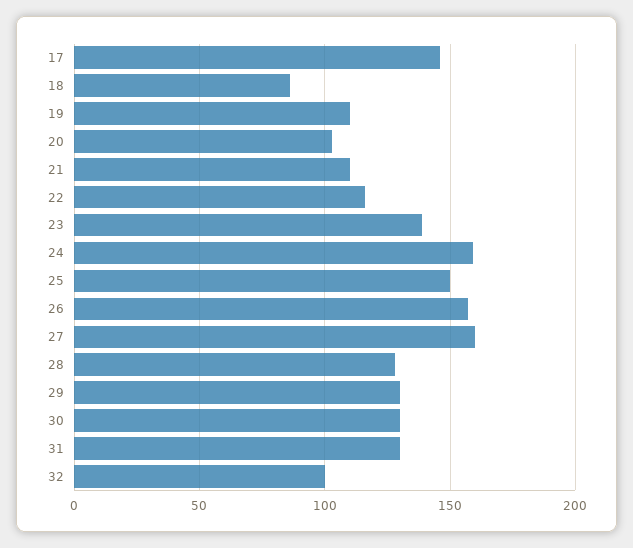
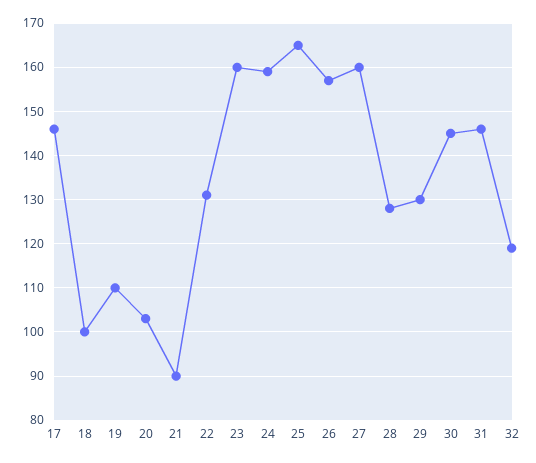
  {
    "17": 145,
-   "18": 85,
+   "18": 100,
    "19": 110,
    "20": 105,
-   "21": 110,
+   "21": 90,
-   "22": 115,
+   "22": 130,
-   "23": 140,
+   "23": 160,
    "24": 160,
-   "25": 150,
+   "25": 165,
    "26": 155,
    "27": 160,
    "28": 130,
    "29": 130,
-   "30": 130,
+   "30": 145,
-   "31": 130,
+   "31": 145,
-   "32": 100
+   "32": 120
  }

